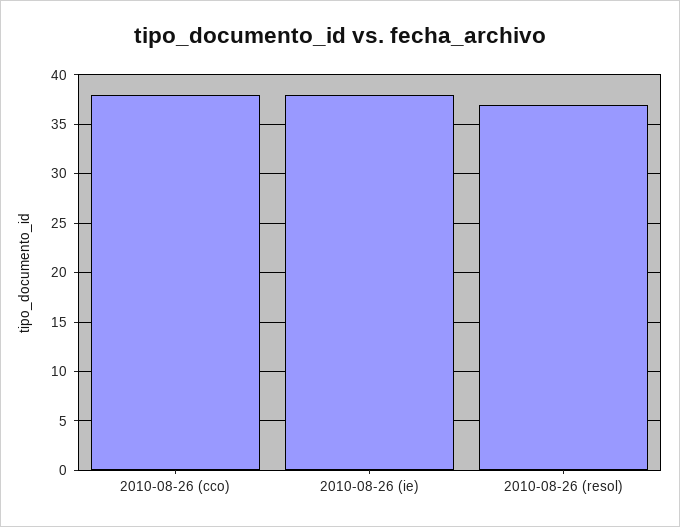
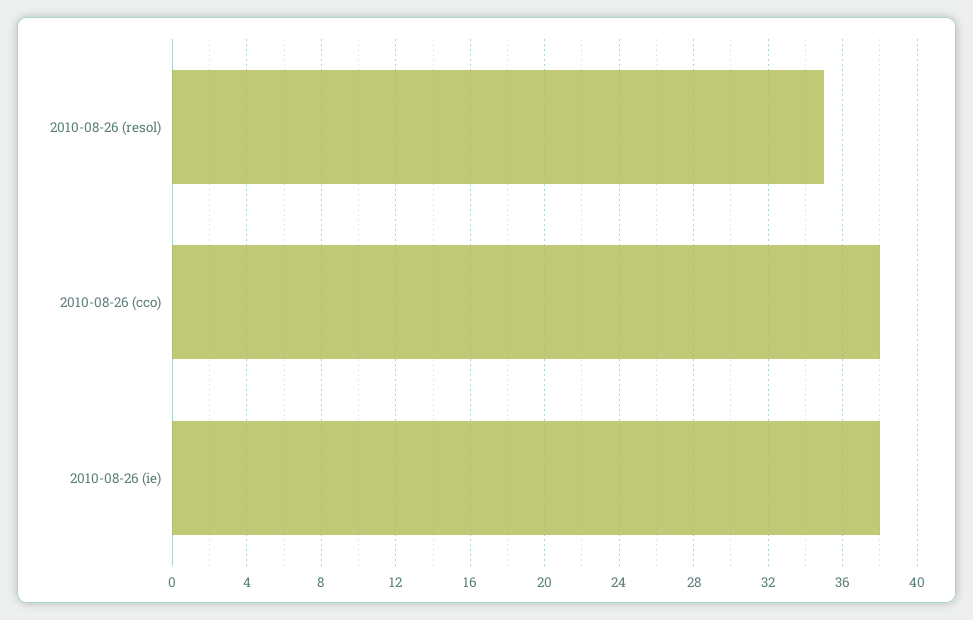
  {
    "2010-08-26 (cco)": 38,
    "2010-08-26 (ie)": 38,
-   "2010-08-26 (resol)": 37
+   "2010-08-26 (resol)": 35
  }

